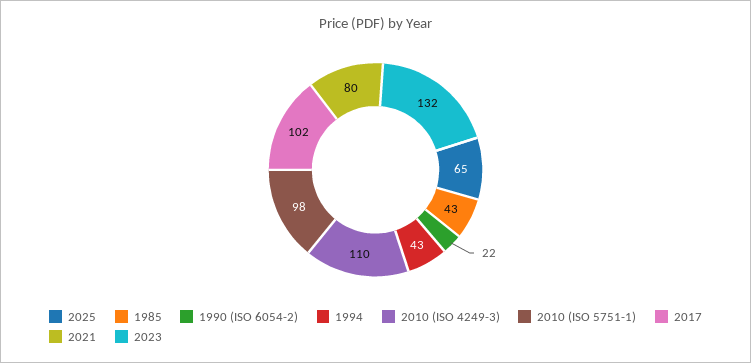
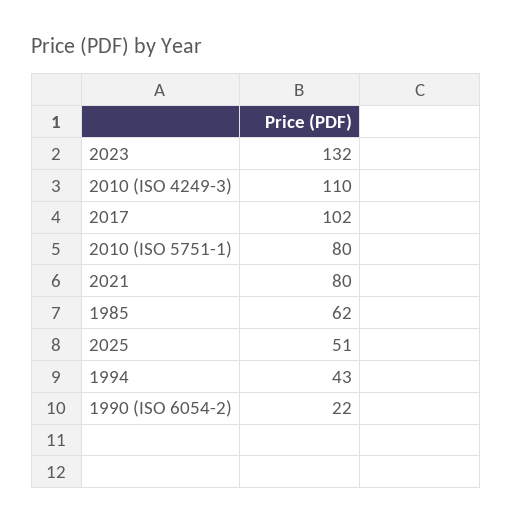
  {
-   "2025": 65,
+   "2025": 51,
-   "1985": 43,
+   "1985": 62,
    "1990 (ISO 6054-2)": 22,
    "1994": 43,
    "2010 (ISO 4249-3)": 110,
-   "2010 (ISO 5751-1)": 98,
+   "2010 (ISO 5751-1)": 80,
    "2017": 102,
    "2021": 80,
    "2023": 132
  }

